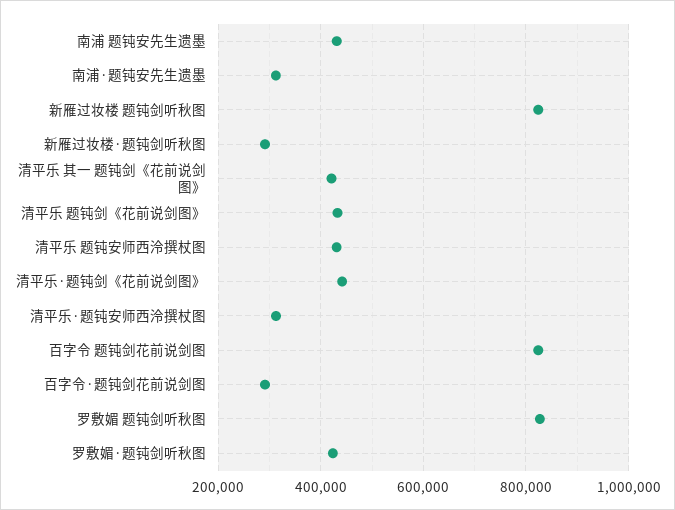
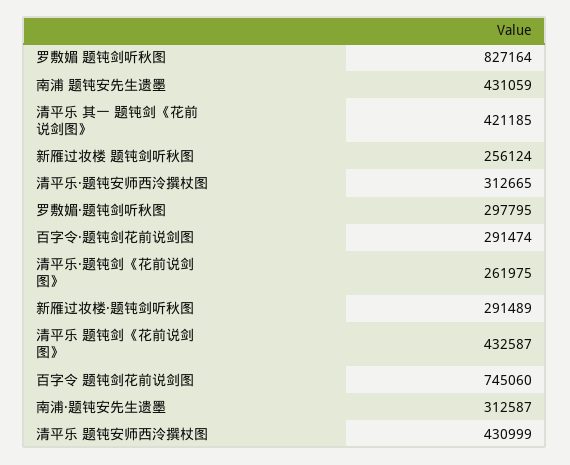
  {
    "南浦 题钝安先生遗墨": 431059,
    "南浦·题钝安先生遗墨": 312587,
-   "新雁过妆楼 题钝剑听秋图": 820000,
+   "新雁过妆楼 题钝剑听秋图": 256124,
    "新雁过妆楼·题钝剑听秋图": 291489,
    "清平乐 其一 题钝剑《花前说剑图》": 421185,
    "清平乐 题钝剑《花前说剑图》": 432587,
    "清平乐 题钝安师西泠撰杖图": 430999,
-   "清平乐·题钝剑《花前说剑图》": 440000,
+   "清平乐·题钝剑《花前说剑图》": 261975,
    "清平乐·题钝安师西泠撰杖图": 312665,
-   "百字令 题钝剑花前说剑图": 820000,
+   "百字令 题钝剑花前说剑图": 745060,
    "百字令·题钝剑花前说剑图": 291474,
    "罗敷媚 题钝剑听秋图": 827164,
-   "罗敷媚·题钝剑听秋图": 420000
+   "罗敷媚·题钝剑听秋图": 297795
  }

